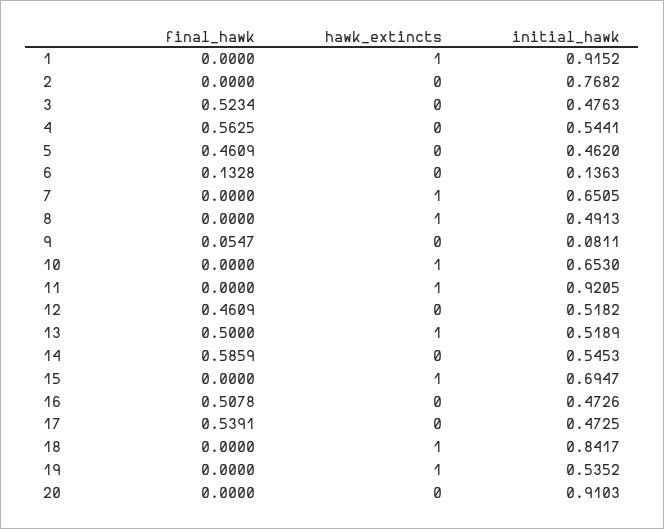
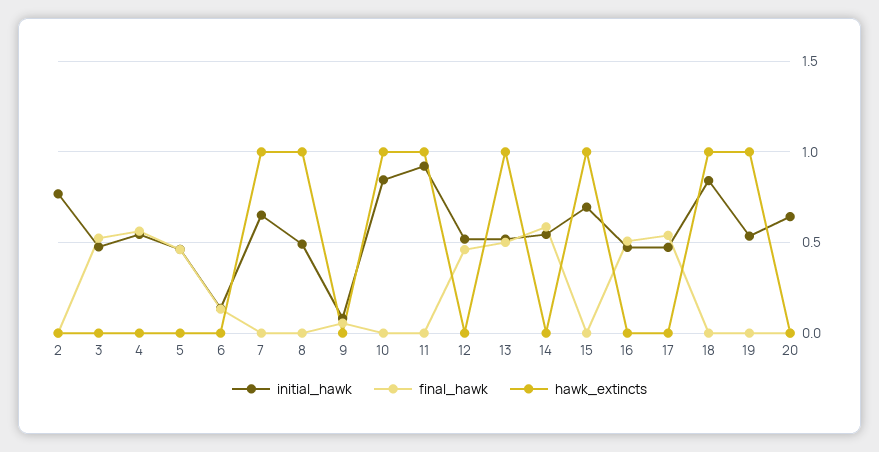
  {
    "final_hawk": {
-     "1": 0,
      "2": 0,
      "3": 0.5234,
      "4": 0.5625,
      "5": 0.4609,
      "6": 0.1328,
      "7": 0,
      "8": 0,
      "9": 0.0547,
      "10": 0,
      "11": 0,
      "12": 0.4609,
      "13": 0.5,
      "14": 0.5859,
      "15": 0,
      "16": 0.5078,
      "17": 0.5391,
      "18": 0,
      "19": 0,
      "20": 0
    },
    "hawk_extincts": {
-     "1": 1,
      "2": 0,
      "3": 0,
      "4": 0,
      "5": 0,
      "6": 0,
      "7": 1,
      "8": 1,
      "9": 0,
      "10": 1,
      "11": 1,
      "12": 0,
      "13": 1,
      "14": 0,
      "15": 1,
      "16": 0,
      "17": 0,
      "18": 1,
      "19": 1,
      "20": 0
    },
    "initial_hawk": {
-     "1": 0.9152,
      "2": 0.7682,
      "3": 0.4763,
      "4": 0.5441,
      "5": 0.462,
      "6": 0.1363,
      "7": 0.6505,
      "8": 0.4913,
      "9": 0.0811,
-     "10": 0.653,
+     "10": 0.85,
      "11": 0.9205,
      "12": 0.5182,
      "13": 0.5189,
      "14": 0.5453,
      "15": 0.6947,
      "16": 0.4726,
      "17": 0.4725,
      "18": 0.8417,
      "19": 0.5352,
-     "20": 0.9103
+     "20": 0.65
    }
  }

